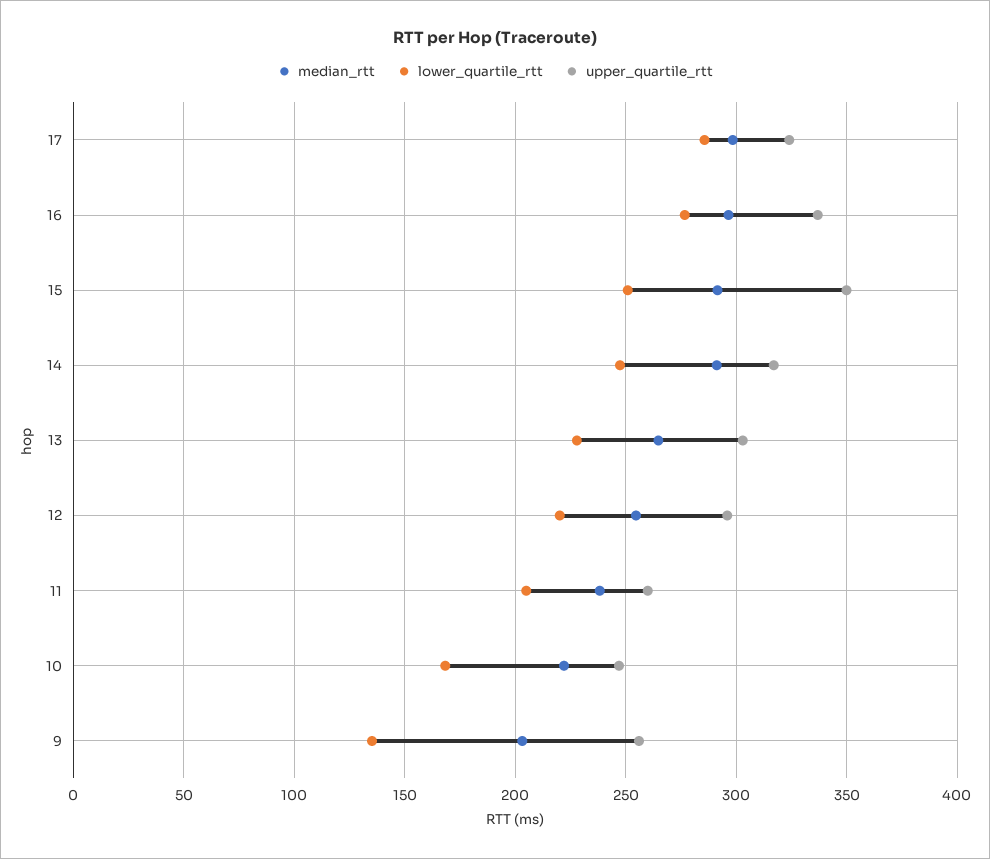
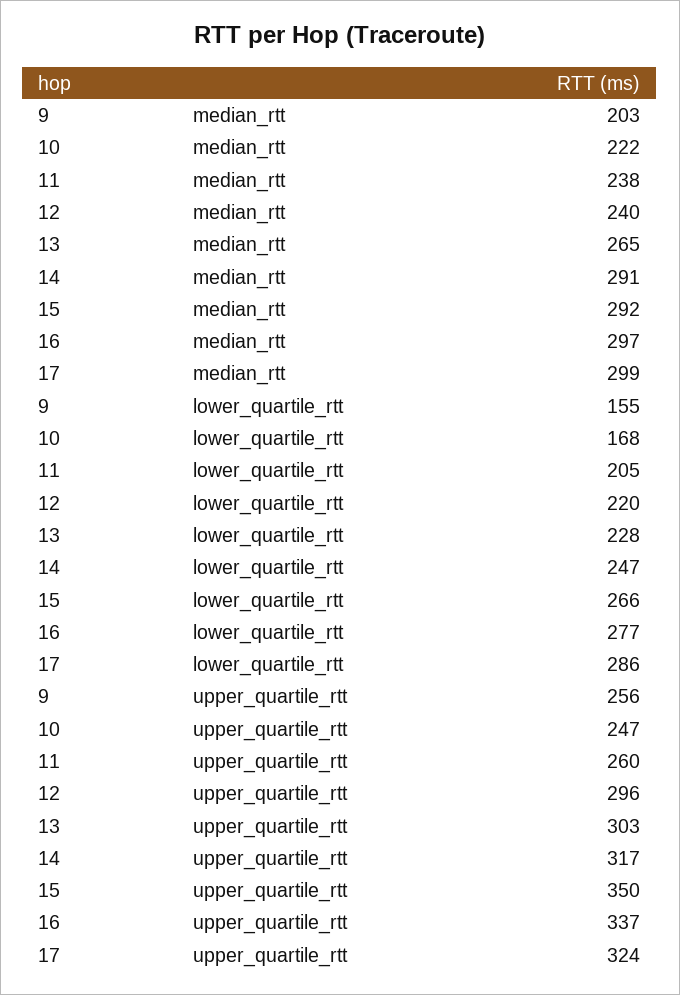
  {
    "median_rtt": {
      "17": 299,
      "16": 297,
      "15": 292,
      "14": 291,
      "13": 265,
-     "12": 255,
+     "12": 240,
      "11": 238,
      "10": 222,
      "9": 203
    },
    "lower_quartile_rtt": {
      "17": 286,
      "16": 277,
-     "15": 250,
+     "15": 266,
      "14": 247,
      "13": 228,
      "12": 220,
      "11": 205,
      "10": 168,
-     "9": 135
+     "9": 155
    },
    "upper_quartile_rtt": {
      "17": 324,
      "16": 337,
      "15": 350,
      "14": 317,
      "13": 303,
      "12": 296,
      "11": 260,
      "10": 247,
      "9": 256
    }
  }

